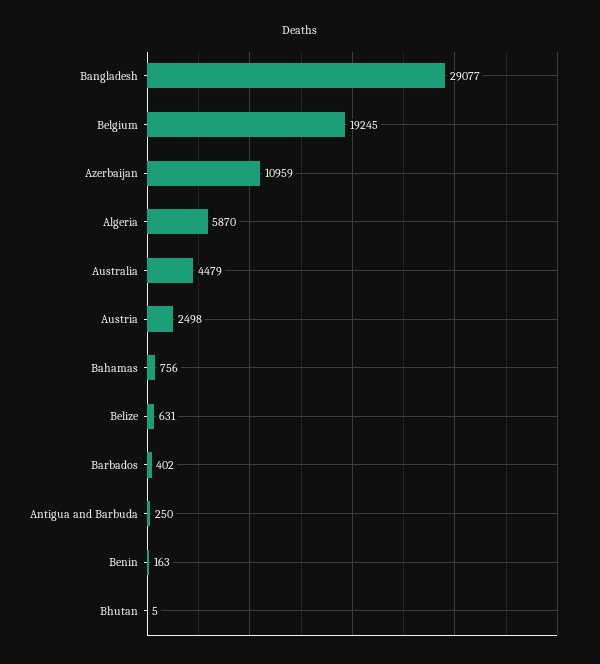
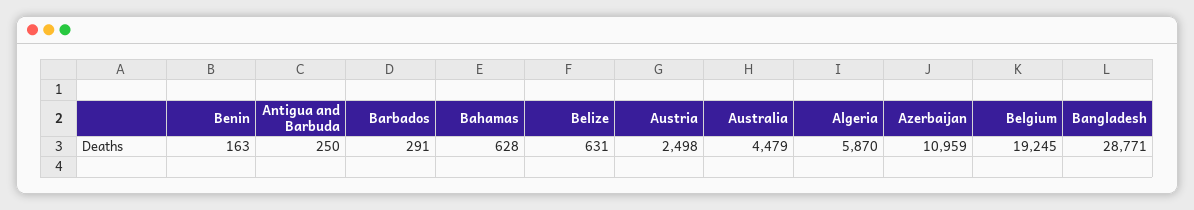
  {
-   "Bangladesh": 29077,
+   "Bangladesh": 28771,
    "Belgium": 19245,
    "Azerbaijan": 10959,
    "Algeria": 5870,
    "Australia": 4479,
    "Austria": 2498,
-   "Bahamas": 756,
+   "Bahamas": 628,
    "Belize": 631,
-   "Barbados": 402,
+   "Barbados": 291,
    "Antigua and Barbuda": 250,
-   "Benin": 163,
+   "Benin": 163
-   "Bhutan": 5
  }

